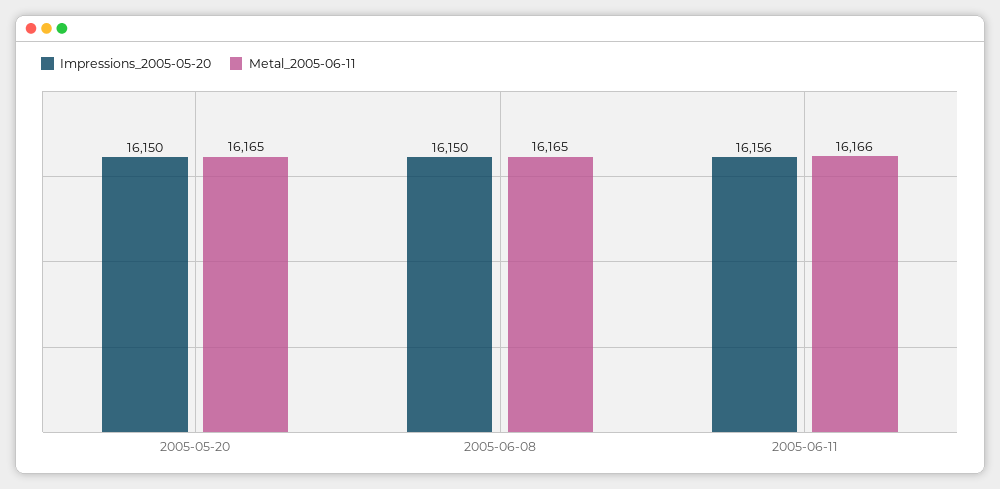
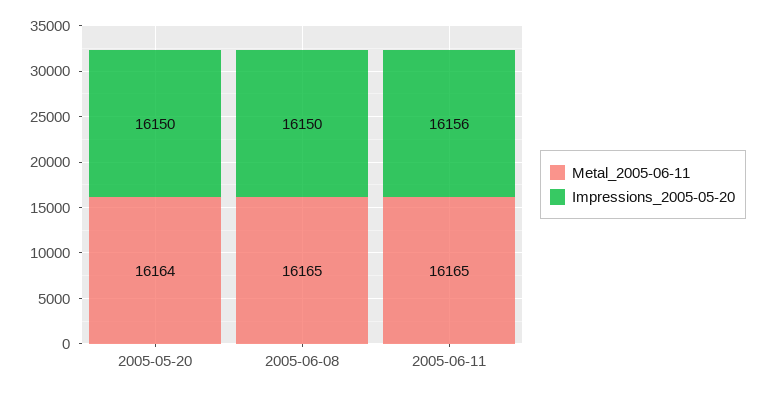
  {
    "Impressions_2005-05-20": {
      "2005-05-20": 16150,
      "2005-06-08": 16150,
      "2005-06-11": 16156
    },
    "Metal_2005-06-11": {
-     "2005-05-20": 16165,
+     "2005-05-20": 16164,
      "2005-06-08": 16165,
-     "2005-06-11": 16166
+     "2005-06-11": 16165
    }
  }

